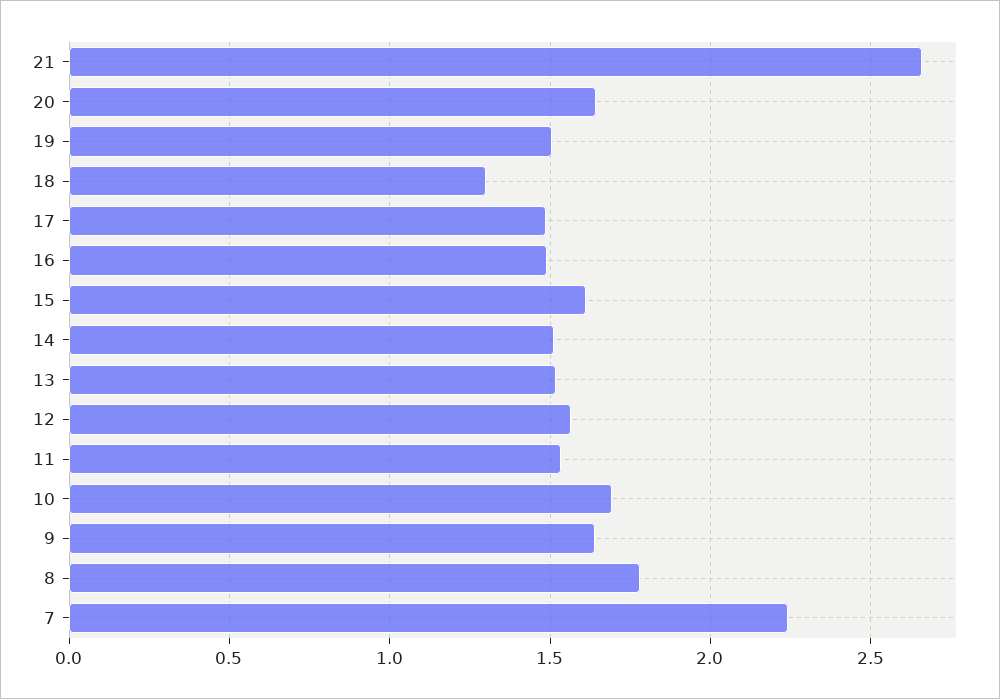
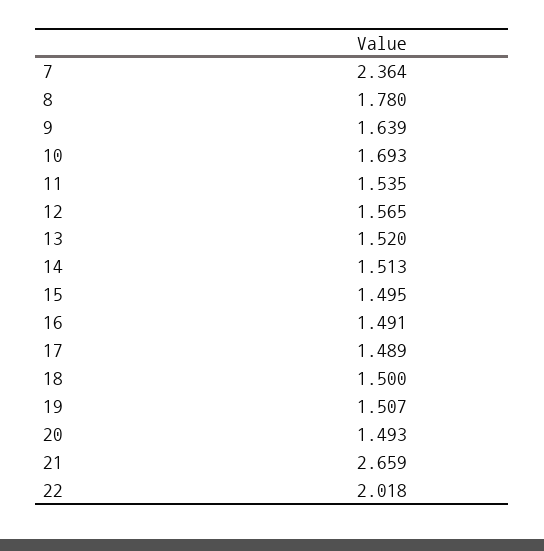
  {
    "21": 2.659,
-   "20": 1.65,
+   "20": 1.493,
    "19": 1.507,
-   "18": 1.3,
+   "18": 1.5,
    "17": 1.489,
    "16": 1.491,
-   "15": 1.6,
+   "15": 1.495,
    "14": 1.513,
    "13": 1.52,
    "12": 1.565,
    "11": 1.535,
    "10": 1.693,
    "9": 1.639,
    "8": 1.78,
-   "7": 2.25
+   "7": 2.364,
+   "22": 2.018
  }

